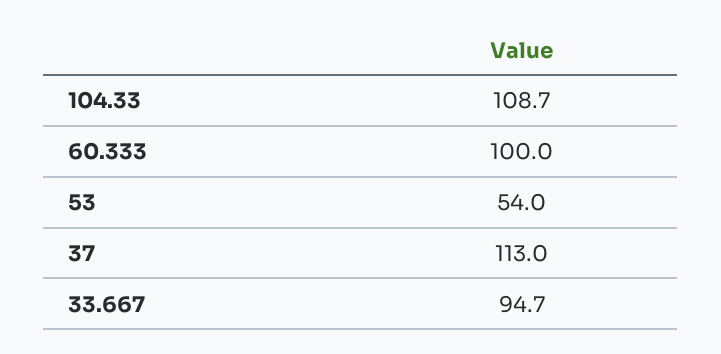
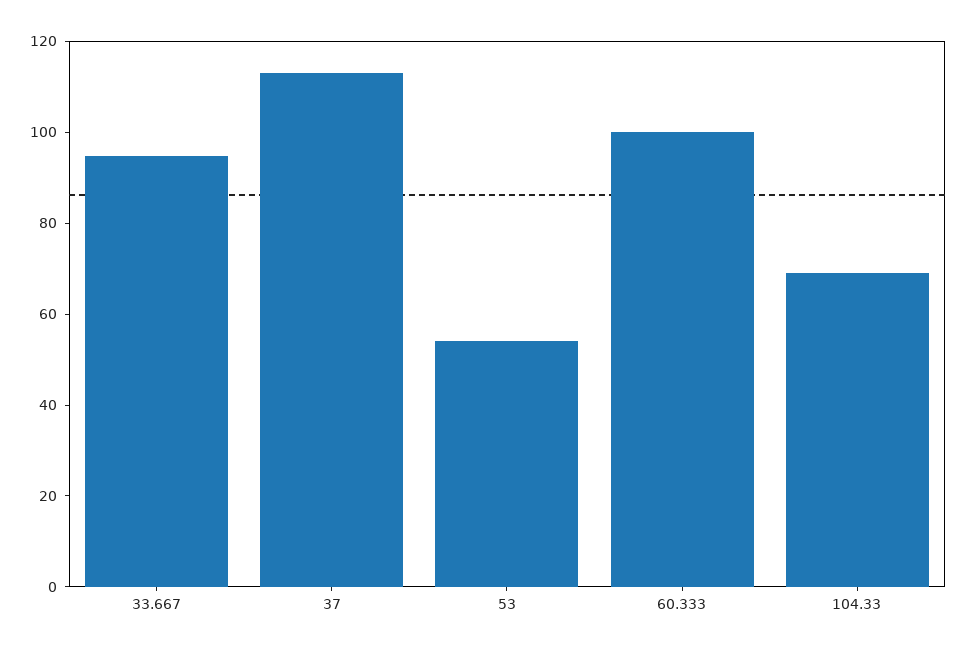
  {
-   "104.33": 108.7,
+   "104.33": 70,
    "60.333": 100,
    "53": 54,
    "37": 113,
    "33.667": 94.7
  }

